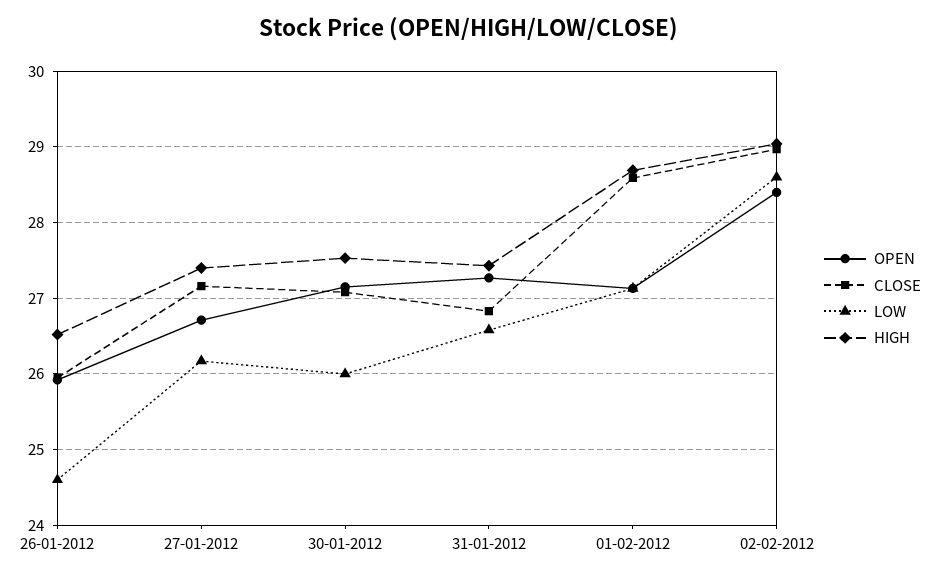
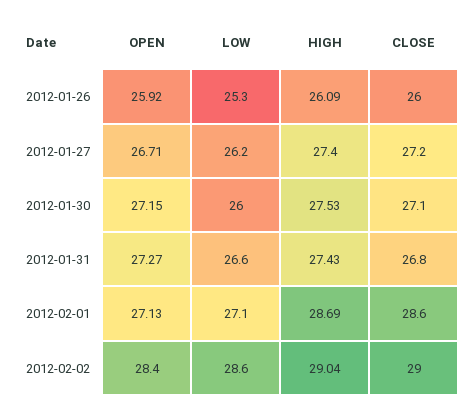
  {
    "OPEN": {
      "26-01-2012": 25.92,
      "27-01-2012": 26.71,
      "30-01-2012": 27.15,
      "31-01-2012": 27.27,
      "01-02-2012": 27.13,
      "02-02-2012": 28.4
    },
    "CLOSE": {
      "26-01-2012": 26,
      "27-01-2012": 27.2,
      "30-01-2012": 27.1,
      "31-01-2012": 26.8,
      "01-02-2012": 28.6,
      "02-02-2012": 29
    },
    "LOW": {
-     "26-01-2012": 24.6,
+     "26-01-2012": 25.3,
      "27-01-2012": 26.2,
      "30-01-2012": 26,
      "31-01-2012": 26.6,
      "01-02-2012": 27.1,
      "02-02-2012": 28.6
    },
    "HIGH": {
-     "26-01-2012": 26.5,
+     "26-01-2012": 26.09,
      "27-01-2012": 27.4,
      "30-01-2012": 27.53,
      "31-01-2012": 27.43,
      "01-02-2012": 28.69,
      "02-02-2012": 29.04
    }
  }

